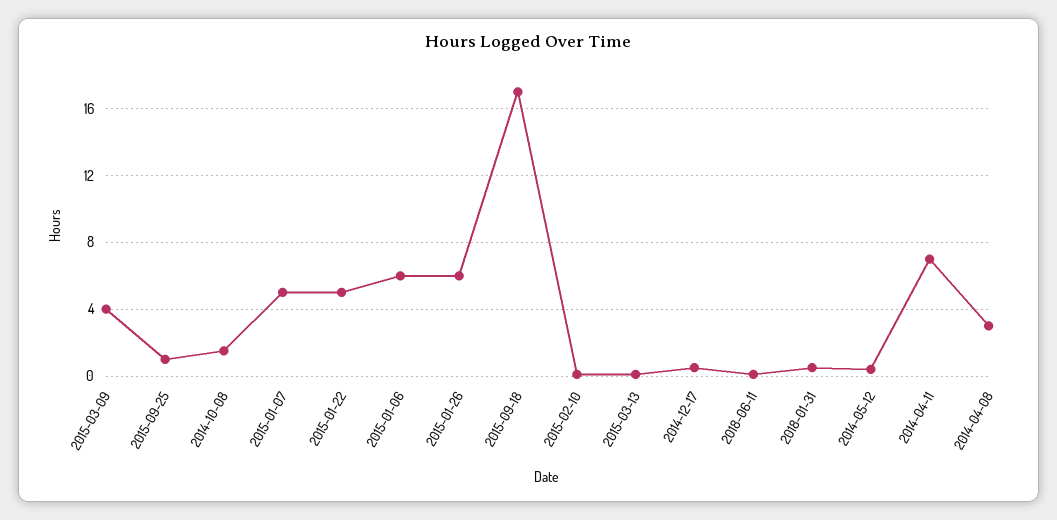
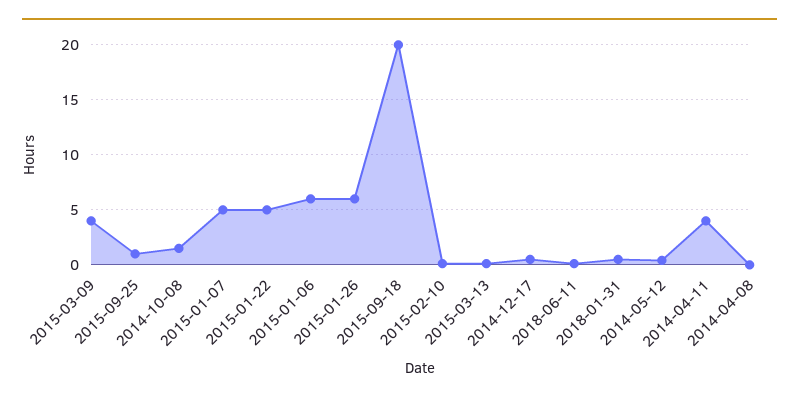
  {
    "2015-03-09": 4,
    "2015-09-25": 1,
    "2014-10-08": 1.5,
    "2015-01-07": 5,
    "2015-01-22": 5,
    "2015-01-06": 6,
    "2015-01-26": 6,
-   "2015-09-18": 17,
+   "2015-09-18": 20,
    "2015-02-10": 0,
    "2015-03-13": 0,
    "2014-12-17": 0.5,
    "2018-06-11": 0,
    "2018-01-31": 0.5,
    "2014-05-12": 0.5,
-   "2014-04-11": 7,
+   "2014-04-11": 4,
-   "2014-04-08": 3
+   "2014-04-08": 0
  }

